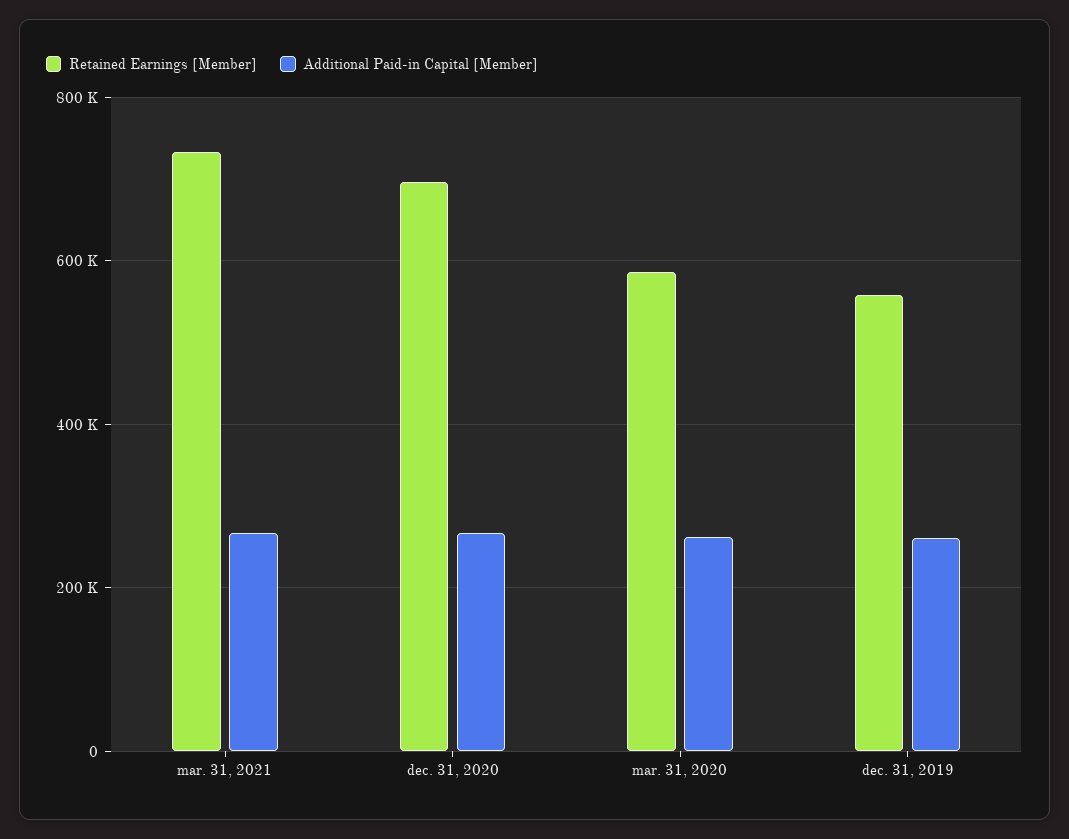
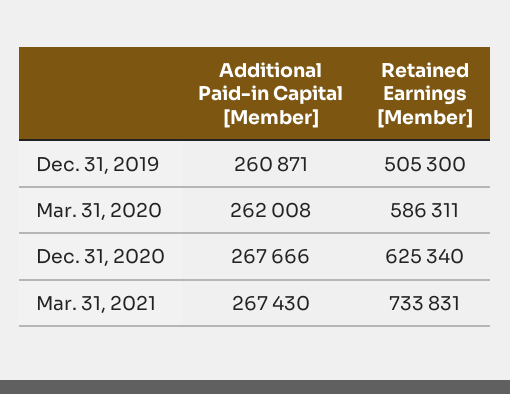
  {
    "Retained Earnings [Member]": {
      "mar. 31, 2021": 733831,
-     "dec. 31, 2020": 700000,
+     "dec. 31, 2020": 625340,
      "mar. 31, 2020": 586311,
-     "dec. 31, 2019": 560000
+     "dec. 31, 2019": 505300
    },
    "Additional Paid-in Capital [Member]": {
      "mar. 31, 2021": 267430,
      "dec. 31, 2020": 267666,
      "mar. 31, 2020": 262008,
      "dec. 31, 2019": 260871
    }
  }

